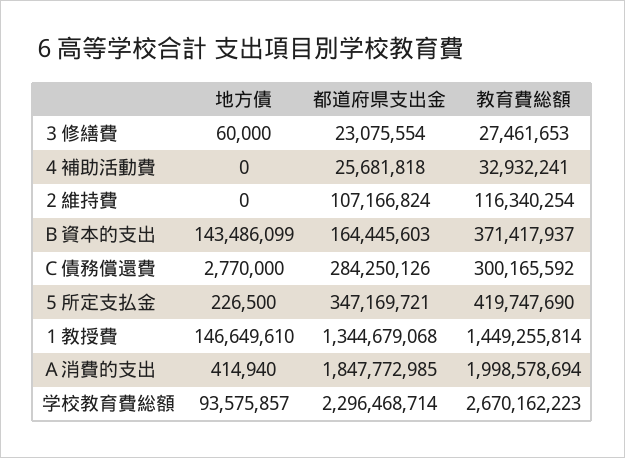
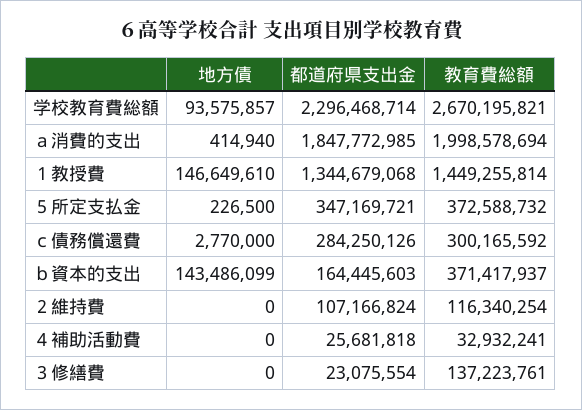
  {
    "地方債": {
-     "３修繕費": 60000,
+     "３修繕費": 0,
      "４補助活動費": 0,
      "２維持費": 0,
      "Ｂ資本的支出": 143486099,
      "Ｃ債務償還費": 2770000,
      "５所定支払金": 226500,
      "１教授費": 146649610,
      "Ａ消費的支出": 414940,
      "学校教育費総額": 93575857
    },
    "都道府県支出金": {
      "３修繕費": 23075554,
      "４補助活動費": 25681818,
      "２維持費": 107166824,
      "Ｂ資本的支出": 164445603,
      "Ｃ債務償還費": 284250126,
      "５所定支払金": 347169721,
      "１教授費": 1344679068,
      "Ａ消費的支出": 1847772985,
      "学校教育費総額": 2296468714
    },
    "教育費総額": {
-     "３修繕費": 27461653,
+     "３修繕費": 137223761,
      "４補助活動費": 32932241,
      "２維持費": 116340254,
      "Ｂ資本的支出": 371417937,
      "Ｃ債務償還費": 300165592,
-     "５所定支払金": 419747690,
+     "５所定支払金": 372588732,
      "１教授費": 1449255814,
      "Ａ消費的支出": 1998578694,
-     "学校教育費総額": 2670162223
+     "学校教育費総額": 2670195821
    }
  }

